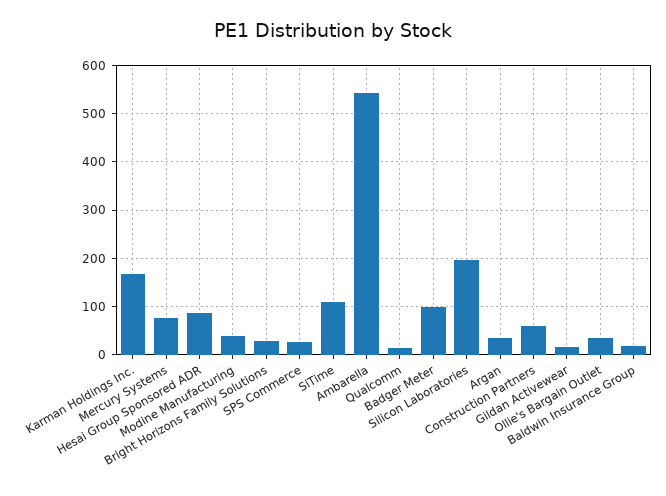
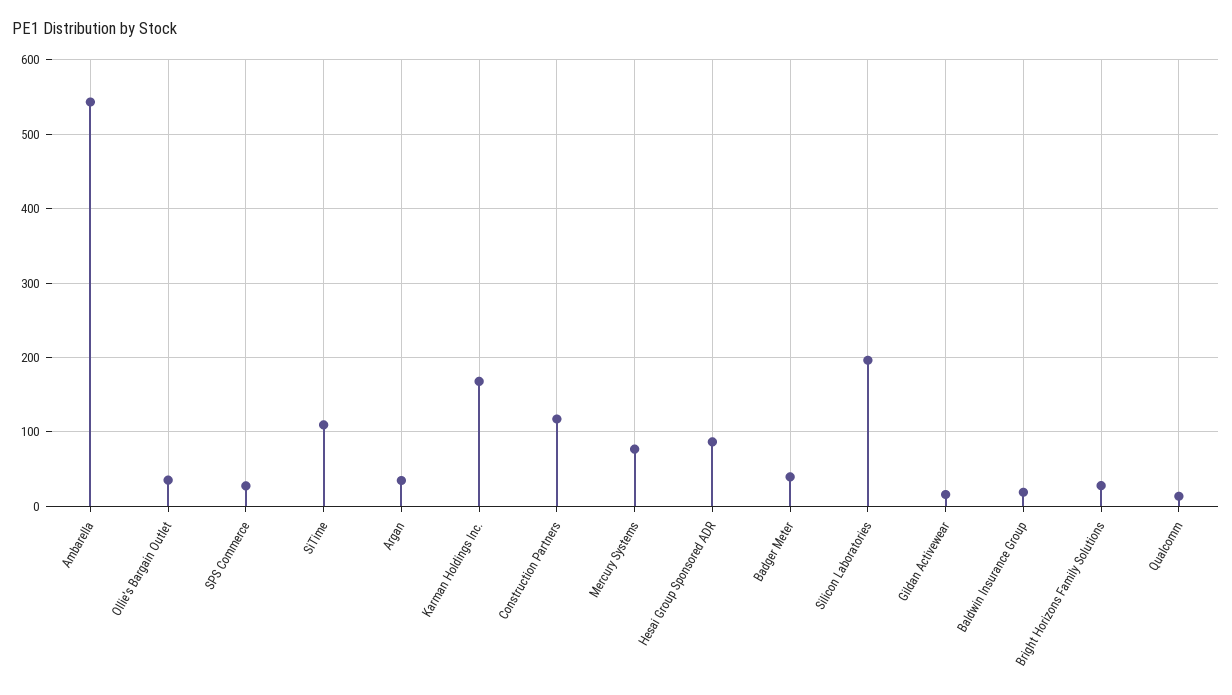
  {
    "Karman Holdings Inc.": 170,
    "Mercury Systems": 80,
    "Hesai Group Sponsored ADR": 90,
-   "Modine Manufacturing": 40,
    "Bright Horizons Family Solutions": 30,
    "SPS Commerce": 30,
    "SiTime": 110,
    "Ambarella": 540,
    "Qualcomm": 10,
-   "Badger Meter": 100,
+   "Badger Meter": 40,
    "Silicon Laboratories": 200,
    "Argan": 30,
-   "Construction Partners": 60,
+   "Construction Partners": 120,
    "Gildan Activewear": 20,
    "Ollie's Bargain Outlet": 40,
    "Baldwin Insurance Group": 20
  }

